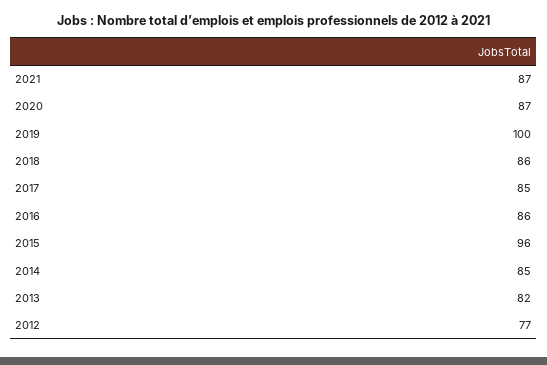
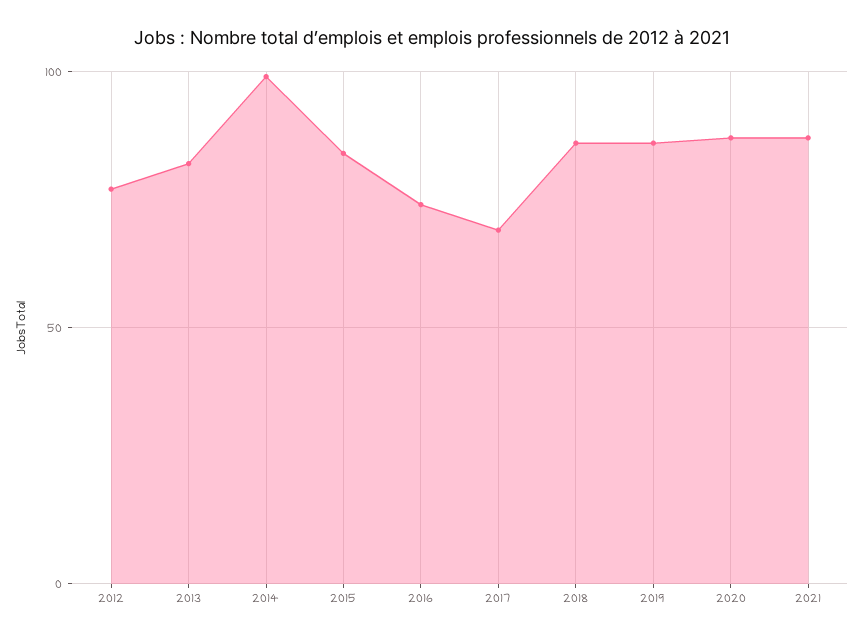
  {
    "2021": 87,
    "2020": 87,
-   "2019": 100,
+   "2019": 85,
    "2018": 86,
-   "2017": 85,
+   "2017": 70,
-   "2016": 86,
+   "2016": 75,
-   "2015": 96,
+   "2015": 85,
-   "2014": 85,
+   "2014": 100,
    "2013": 82,
    "2012": 77
  }

